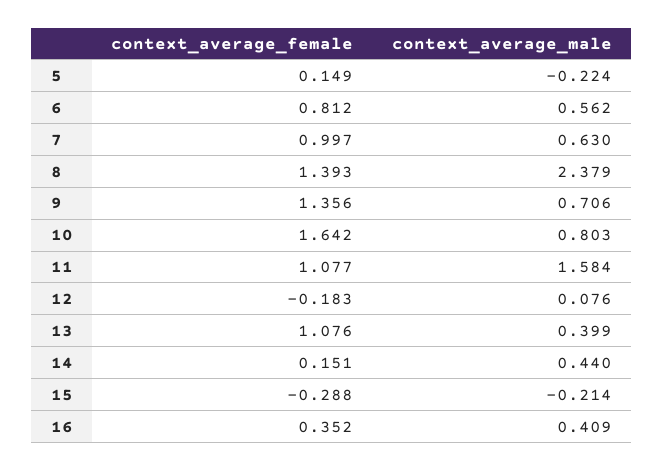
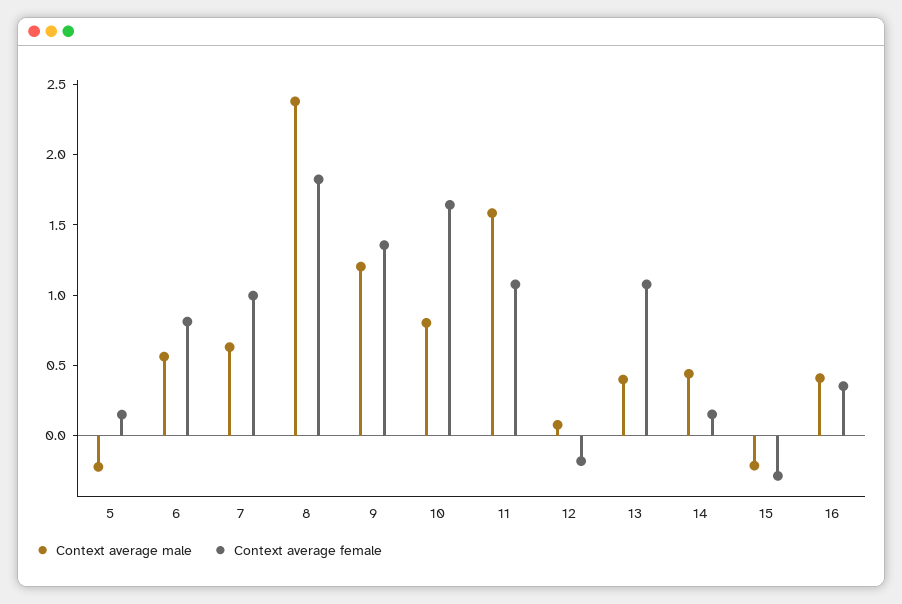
  {
    "context_average_female": {
      "5": 0.149,
      "6": 0.812,
      "7": 0.997,
-     "8": 1.393,
+     "8": 1.8,
      "9": 1.356,
      "10": 1.642,
      "11": 1.077,
      "12": -0.183,
      "13": 1.076,
      "14": 0.151,
      "15": -0.288,
      "16": 0.352
    },
    "context_average_male": {
      "5": -0.224,
      "6": 0.562,
      "7": 0.63,
      "8": 2.379,
-     "9": 0.706,
+     "9": 1.2,
      "10": 0.803,
      "11": 1.584,
      "12": 0.076,
      "13": 0.399,
      "14": 0.44,
      "15": -0.214,
      "16": 0.409
    }
  }

